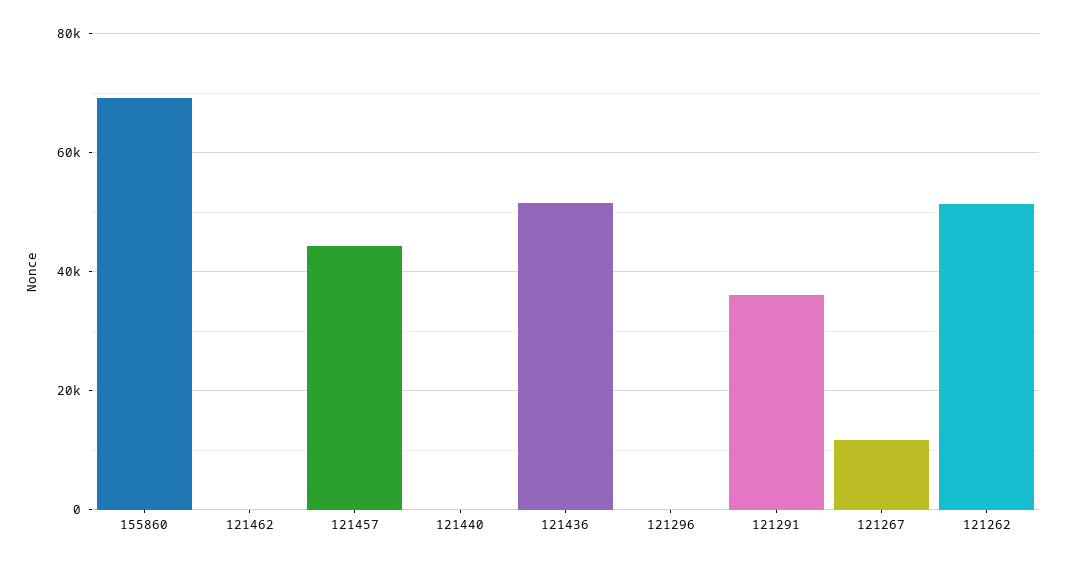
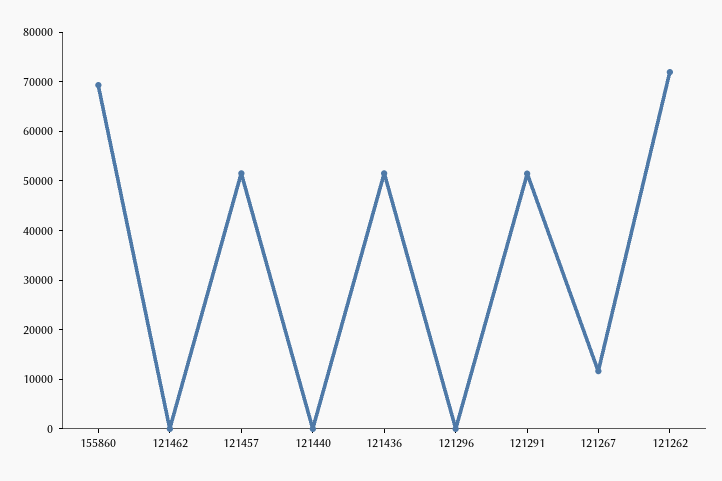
  {
    "155860": 70000,
    "121462": 0,
-   "121457": 44000,
+   "121457": 52000,
    "121440": 0,
    "121436": 52000,
    "121296": 0,
-   "121291": 36000,
+   "121291": 52000,
    "121267": 12000,
-   "121262": 52000
+   "121262": 72000
  }

